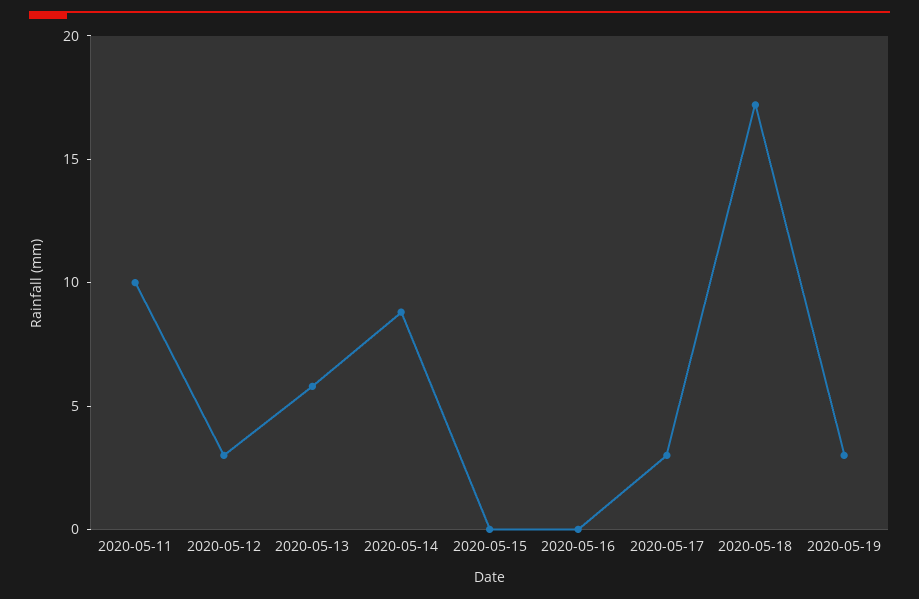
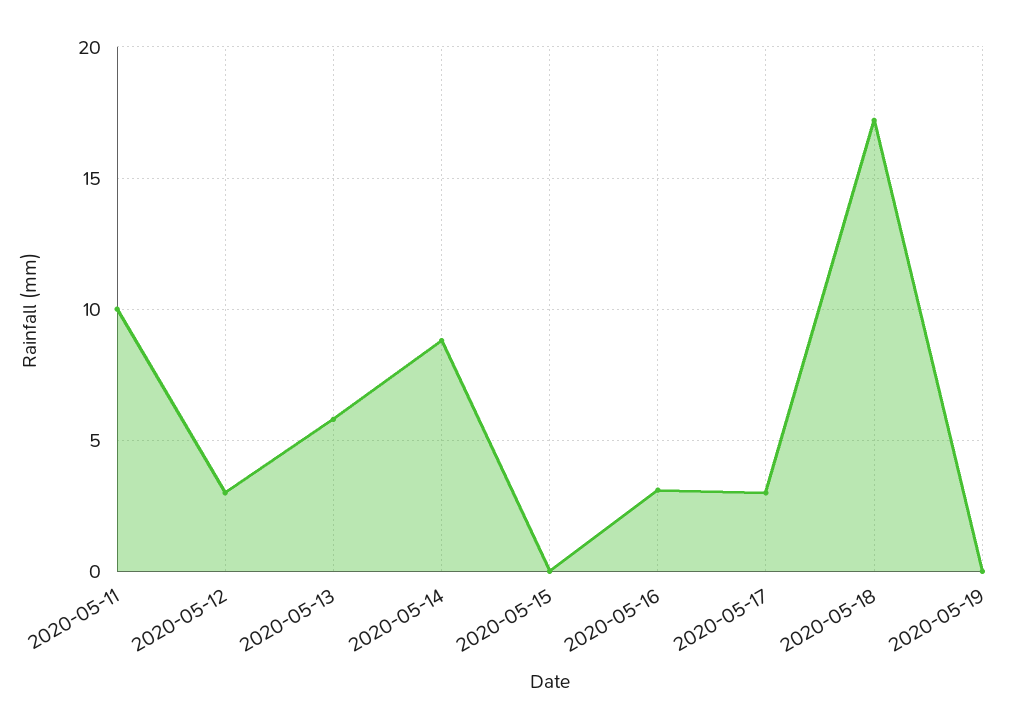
  {
    "2020-05-11": 10,
    "2020-05-12": 3,
    "2020-05-13": 6,
    "2020-05-14": 9,
    "2020-05-15": 0,
-   "2020-05-16": 0,
+   "2020-05-16": 3,
    "2020-05-17": 3,
    "2020-05-18": 17,
-   "2020-05-19": 3
+   "2020-05-19": 0
  }

